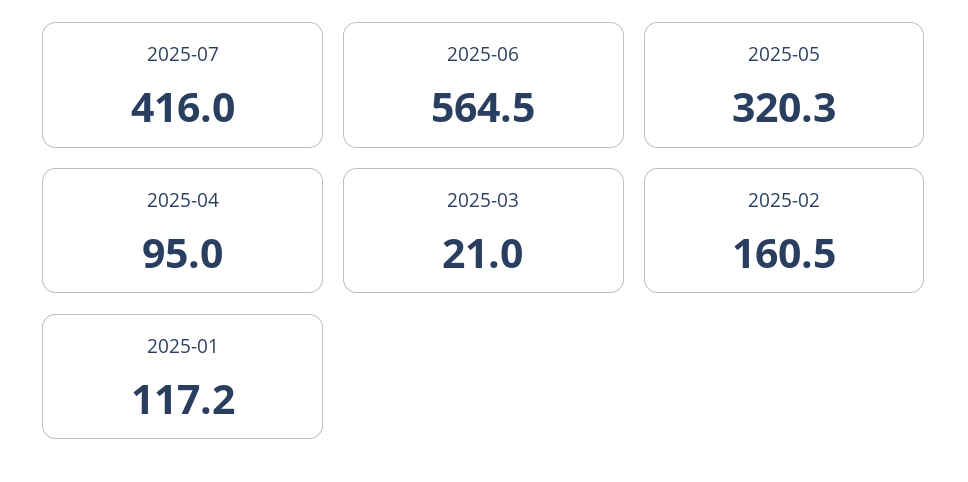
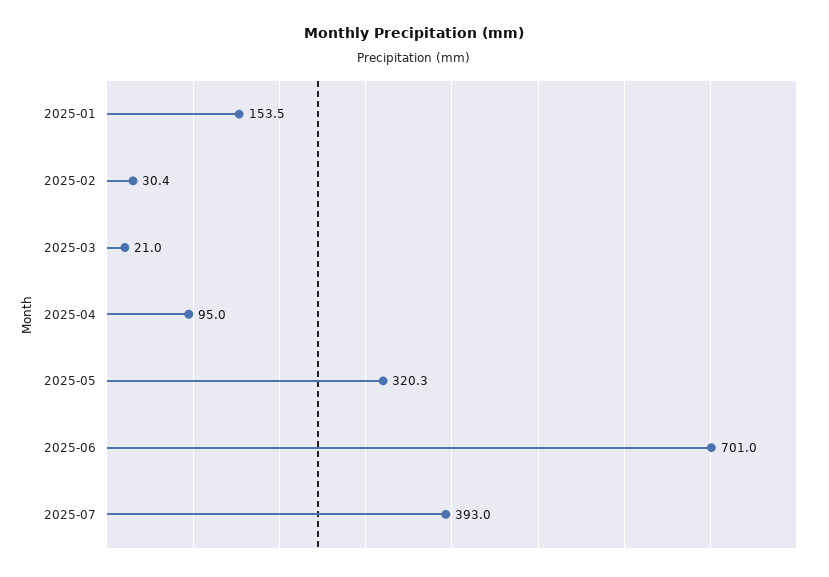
  {
-   "2025-07": 416,
+   "2025-07": 393,
-   "2025-06": 564.5,
+   "2025-06": 701,
    "2025-05": 320.3,
    "2025-04": 95,
    "2025-03": 21,
-   "2025-02": 160.5,
+   "2025-02": 30.4,
-   "2025-01": 117.2
+   "2025-01": 153.5
  }

